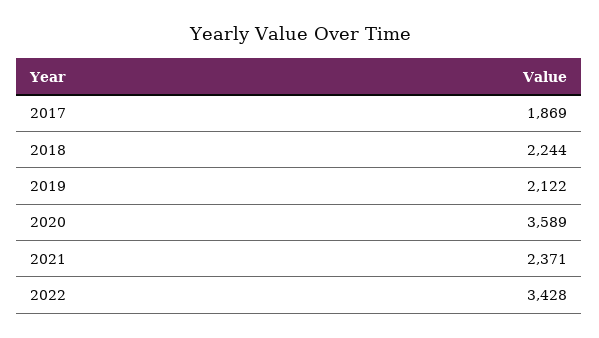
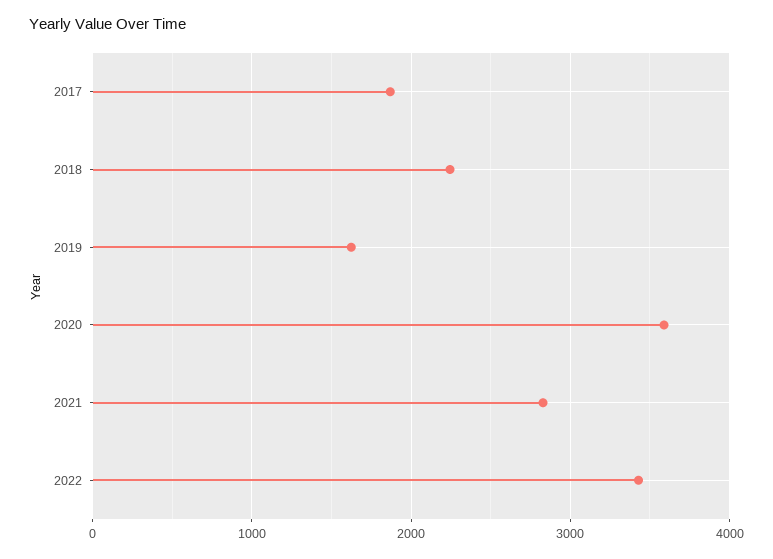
  {
    "2017": 1869,
    "2018": 2244,
-   "2019": 2122,
+   "2019": 1600,
    "2020": 3589,
-   "2021": 2371,
+   "2021": 2800,
    "2022": 3428
  }

